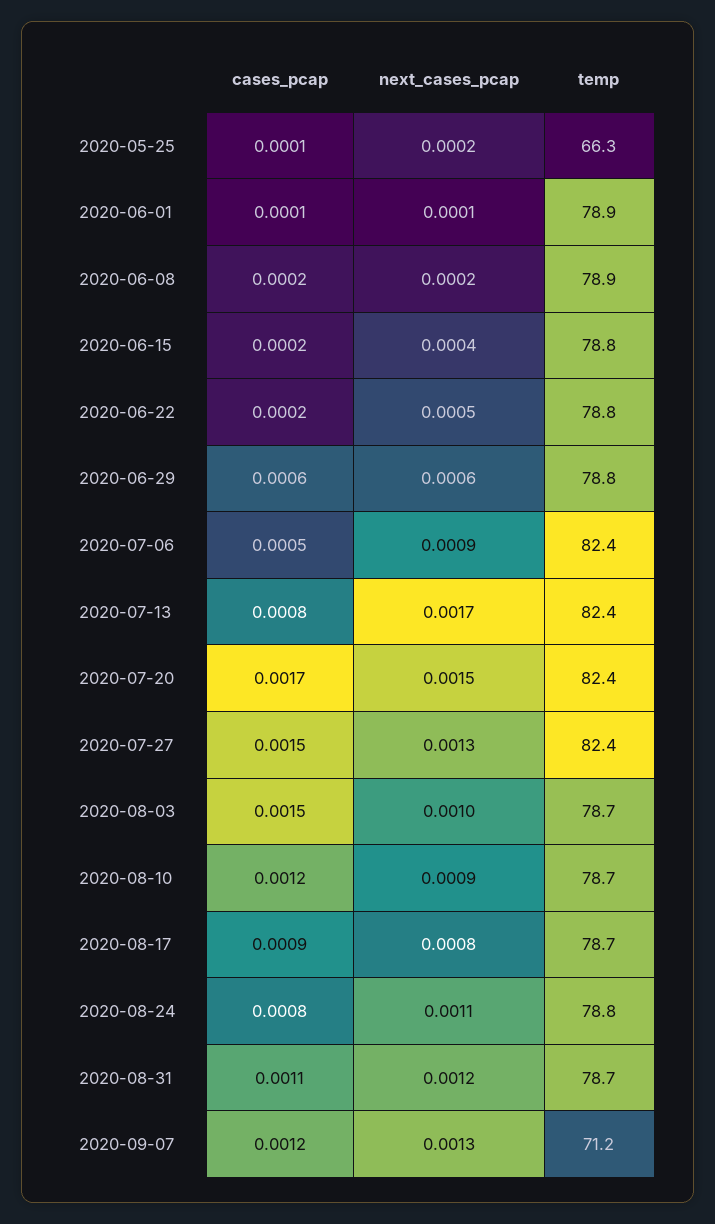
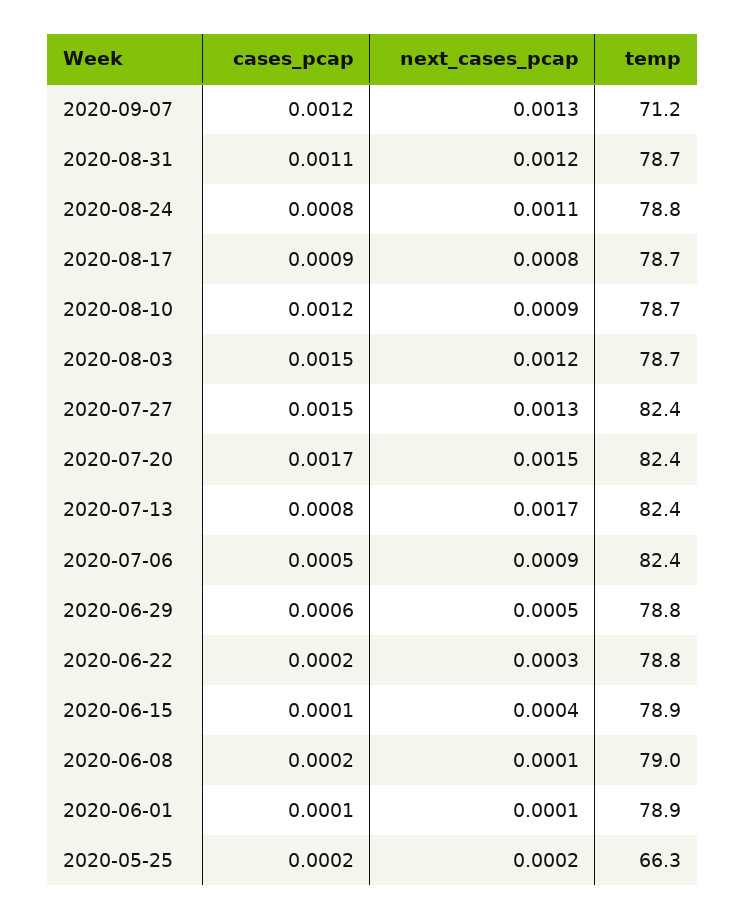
  {
    "cases_pcap": {
-     "2020-05-25": 0.0001,
+     "2020-05-25": 0.0002,
      "2020-06-01": 0.0001,
      "2020-06-08": 0.0002,
-     "2020-06-15": 0.0002,
+     "2020-06-15": 0.0001,
      "2020-06-22": 0.0002,
      "2020-06-29": 0.0006,
      "2020-07-06": 0.0005,
      "2020-07-13": 0.0008,
      "2020-07-20": 0.0017,
      "2020-07-27": 0.0015,
      "2020-08-03": 0.0015,
      "2020-08-10": 0.0012,
      "2020-08-17": 0.0009,
      "2020-08-24": 0.0008,
      "2020-08-31": 0.0011,
      "2020-09-07": 0.0012
    },
    "next_cases_pcap": {
      "2020-05-25": 0.0002,
      "2020-06-01": 0.0001,
-     "2020-06-08": 0.0002,
+     "2020-06-08": 0.0001,
      "2020-06-15": 0.0004,
-     "2020-06-22": 0.0005,
+     "2020-06-22": 0.0003,
-     "2020-06-29": 0.0006,
+     "2020-06-29": 0.0005,
      "2020-07-06": 0.0009,
      "2020-07-13": 0.0017,
      "2020-07-20": 0.0015,
      "2020-07-27": 0.0013,
-     "2020-08-03": 0.001,
+     "2020-08-03": 0.0012,
      "2020-08-10": 0.0009,
      "2020-08-17": 0.0008,
      "2020-08-24": 0.0011,
      "2020-08-31": 0.0012,
      "2020-09-07": 0.0013
    },
    "temp": {
      "2020-05-25": 66.3,
      "2020-06-01": 78.9,
-     "2020-06-08": 78.9,
+     "2020-06-08": 79,
-     "2020-06-15": 78.8,
+     "2020-06-15": 78.9,
      "2020-06-22": 78.8,
      "2020-06-29": 78.8,
      "2020-07-06": 82.4,
      "2020-07-13": 82.4,
      "2020-07-20": 82.4,
      "2020-07-27": 82.4,
      "2020-08-03": 78.7,
      "2020-08-10": 78.7,
      "2020-08-17": 78.7,
      "2020-08-24": 78.8,
      "2020-08-31": 78.7,
      "2020-09-07": 71.2
    }
  }

